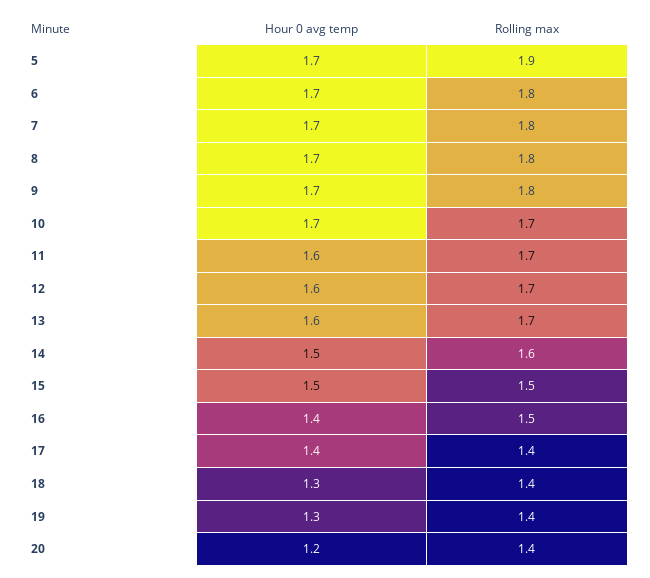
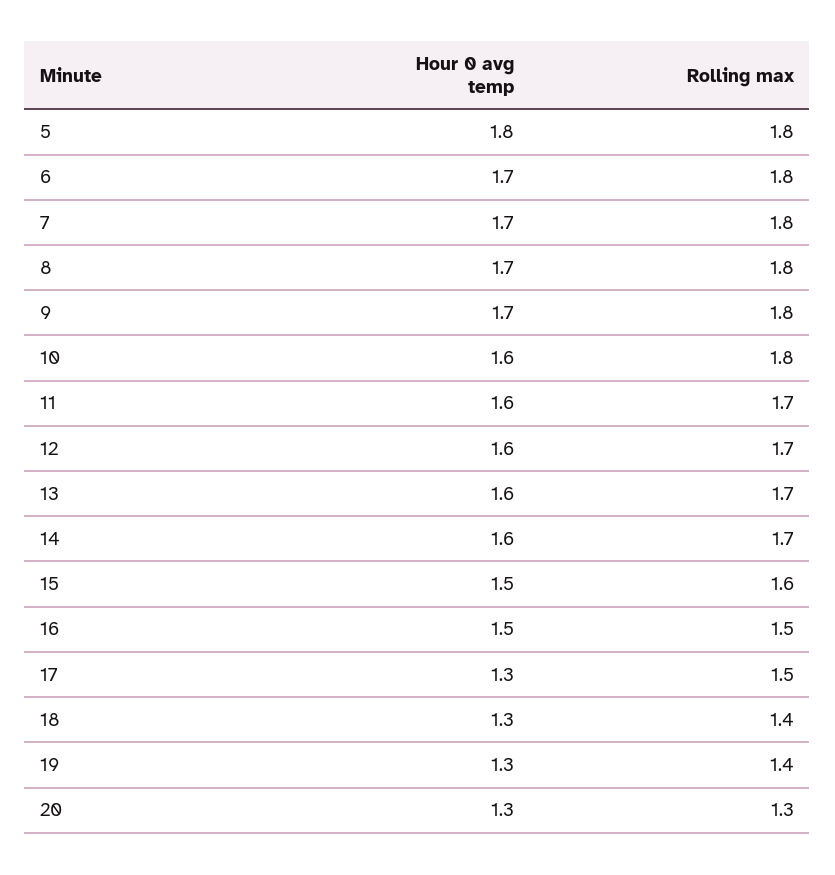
  {
    "Hour 0 avg temp": {
-     "5": 1.7,
+     "5": 1.8,
      "6": 1.7,
      "7": 1.7,
      "8": 1.7,
      "9": 1.7,
-     "10": 1.7,
+     "10": 1.6,
      "11": 1.6,
      "12": 1.6,
      "13": 1.6,
-     "14": 1.5,
+     "14": 1.6,
      "15": 1.5,
-     "16": 1.4,
+     "16": 1.5,
-     "17": 1.4,
+     "17": 1.3,
      "18": 1.3,
      "19": 1.3,
-     "20": 1.2
+     "20": 1.3
    },
    "Rolling max": {
-     "5": 1.9,
+     "5": 1.8,
      "6": 1.8,
      "7": 1.8,
      "8": 1.8,
      "9": 1.8,
-     "10": 1.7,
+     "10": 1.8,
      "11": 1.7,
      "12": 1.7,
      "13": 1.7,
-     "14": 1.6,
+     "14": 1.7,
-     "15": 1.5,
+     "15": 1.6,
      "16": 1.5,
-     "17": 1.4,
+     "17": 1.5,
      "18": 1.4,
      "19": 1.4,
-     "20": 1.4
+     "20": 1.3
    }
  }

